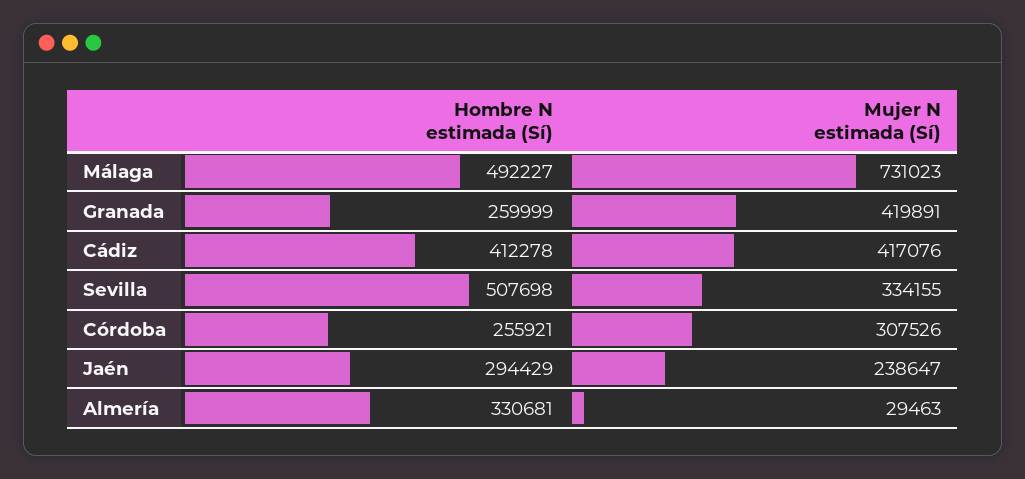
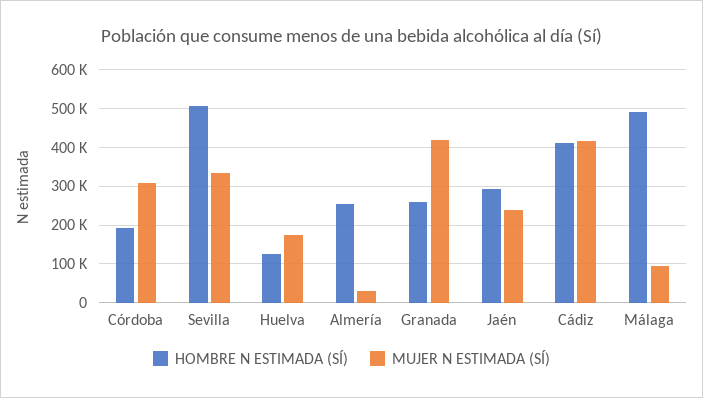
  {
    "Hombre N estimada (Sí)": {
      "Málaga": 492227,
      "Granada": 259999,
      "Cádiz": 412278,
      "Sevilla": 507698,
-     "Córdoba": 255921,
+     "Córdoba": 200000,
      "Jaén": 294429,
-     "Almería": 330681
+     "Almería": 260000,
+     "Huelva": 120000
    },
    "Mujer N estimada (Sí)": {
-     "Málaga": 731023,
+     "Málaga": 100000,
      "Granada": 419891,
      "Cádiz": 417076,
      "Sevilla": 334155,
      "Córdoba": 307526,
      "Jaén": 238647,
-     "Almería": 29463
+     "Almería": 29463,
+     "Huelva": 180000
    }
  }

